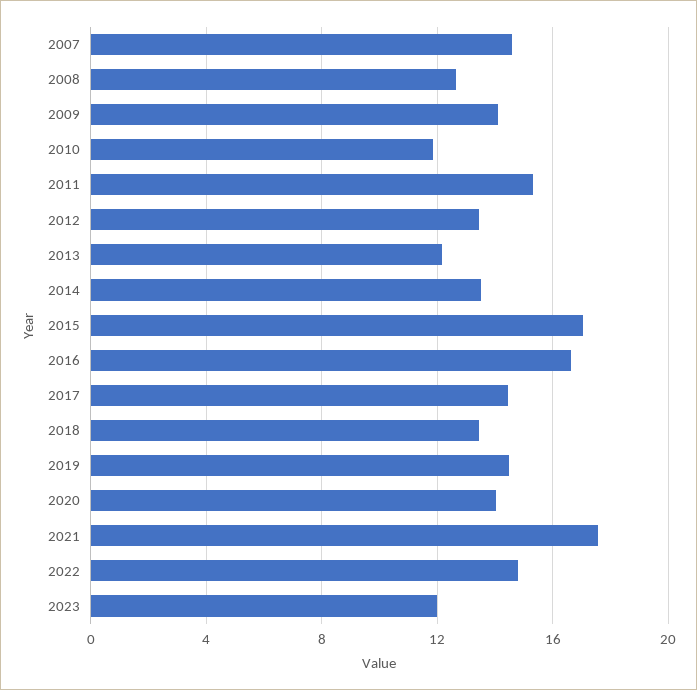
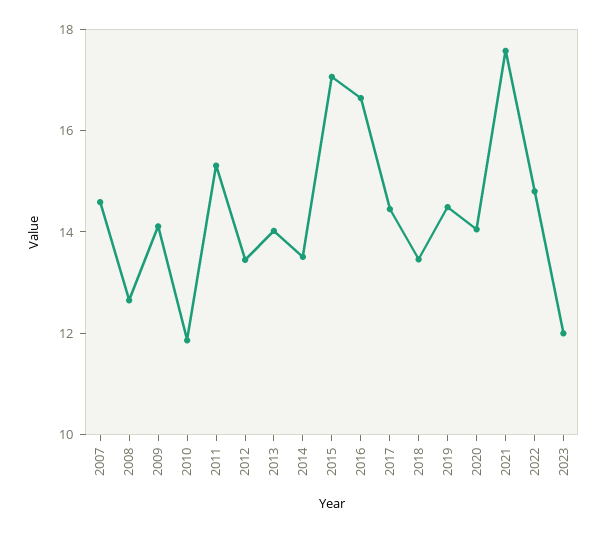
  {
    "2007": 14.5,
    "2008": 12.5,
    "2009": 14,
    "2010": 12,
    "2011": 15.5,
    "2012": 13.5,
-   "2013": 12,
+   "2013": 14,
    "2014": 13.5,
    "2015": 17,
    "2016": 16.5,
    "2017": 14.5,
    "2018": 13.5,
    "2019": 14.5,
    "2020": 14,
    "2021": 17.5,
    "2022": 15,
    "2023": 12
  }

